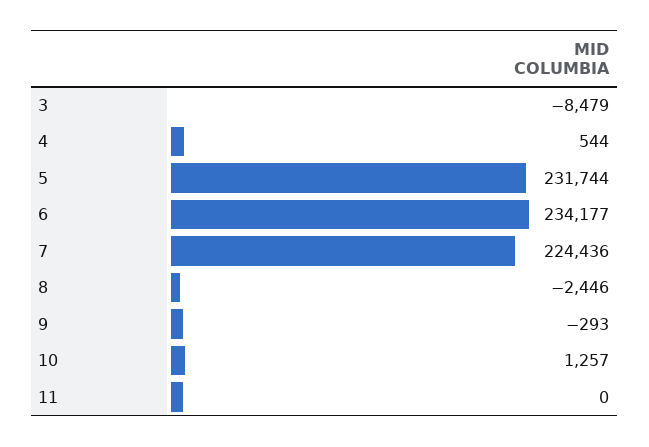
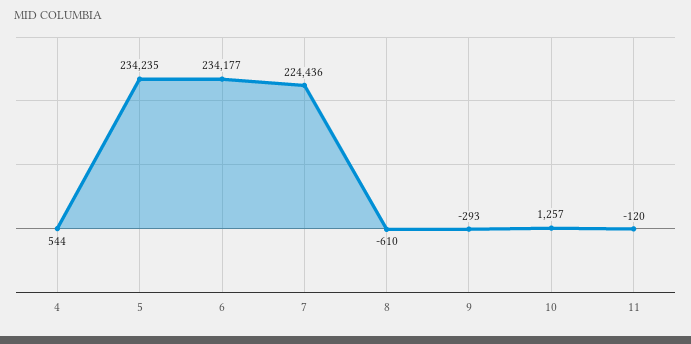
  {
-   "3": -8479,
    "4": 544,
-   "5": 231744,
+   "5": 234235,
    "6": 234177,
    "7": 224436,
-   "8": -2446,
+   "8": -610,
    "9": -293,
    "10": 1257,
-   "11": 0
+   "11": -120
  }

